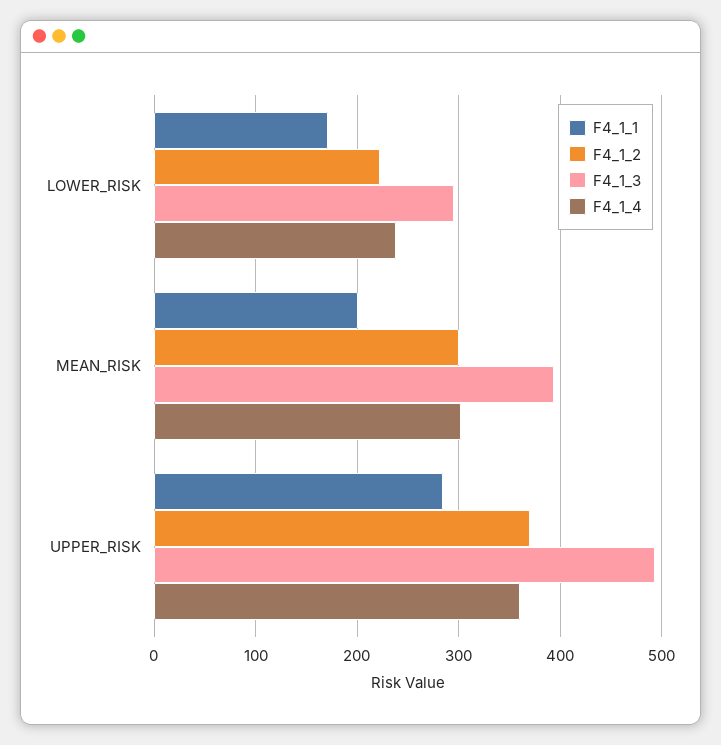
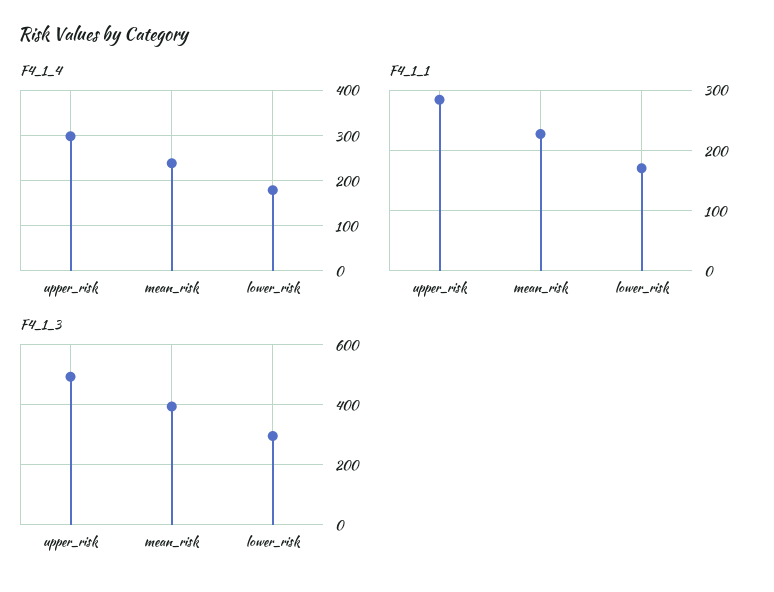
  {
    "F4_1_1": {
      "LOWER_RISK": 170,
-     "MEAN_RISK": 200,
+     "MEAN_RISK": 230,
      "UPPER_RISK": 280
    },
-   "F4_1_2": {
-     "LOWER_RISK": 220,
-     "MEAN_RISK": 300,
-     "UPPER_RISK": 370
-   },
    "F4_1_3": {
      "LOWER_RISK": 300,
      "MEAN_RISK": 390,
      "UPPER_RISK": 490
    },
    "F4_1_4": {
-     "LOWER_RISK": 240,
+     "LOWER_RISK": 180,
-     "MEAN_RISK": 300,
+     "MEAN_RISK": 240,
-     "UPPER_RISK": 360
+     "UPPER_RISK": 300
    }
  }

